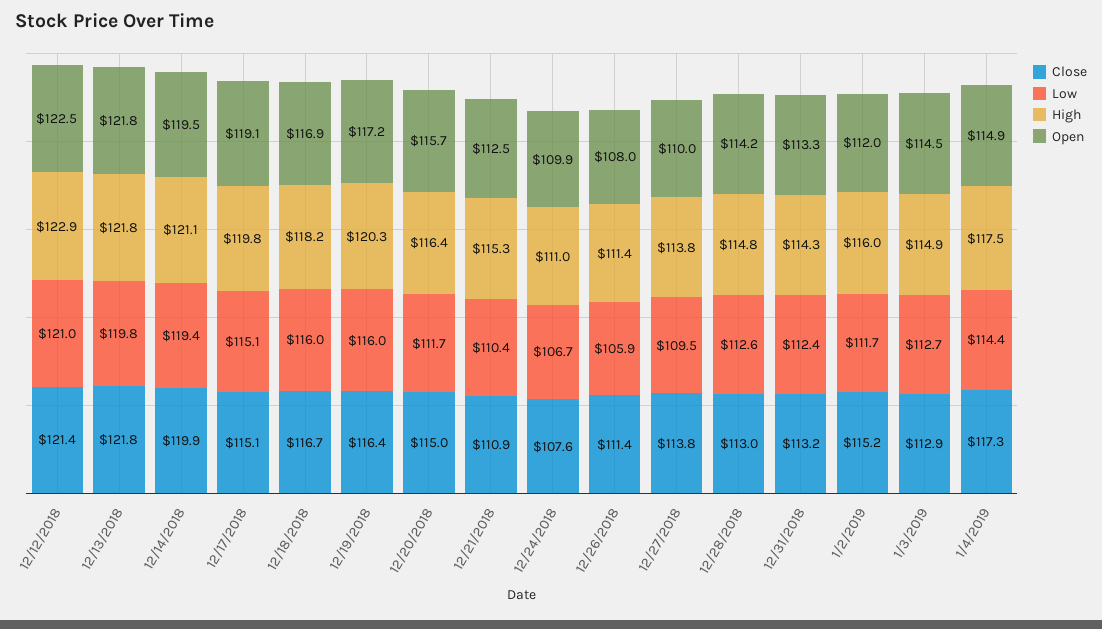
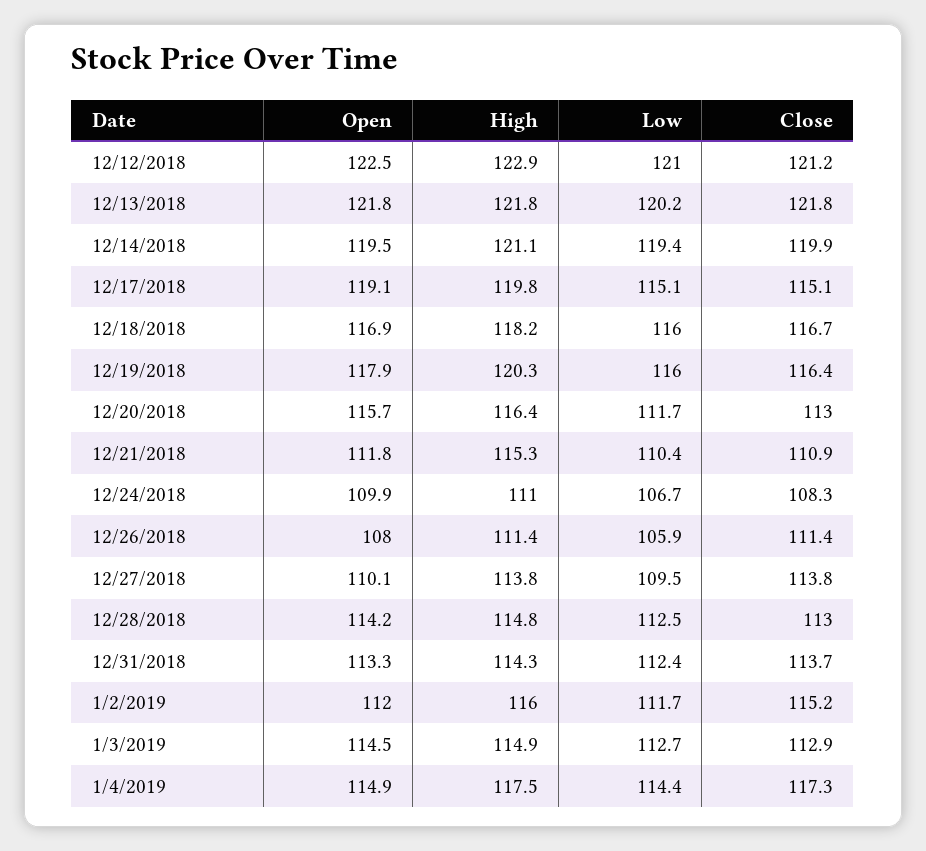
  {
    "Close": {
-     "12/12/2018": 121.4,
+     "12/12/2018": 121.2,
      "12/13/2018": 121.8,
      "12/14/2018": 119.9,
      "12/17/2018": 115.1,
      "12/18/2018": 116.7,
      "12/19/2018": 116.4,
-     "12/20/2018": 115,
+     "12/20/2018": 113,
      "12/21/2018": 110.9,
-     "12/24/2018": 107.6,
+     "12/24/2018": 108.3,
      "12/26/2018": 111.4,
      "12/27/2018": 113.8,
      "12/28/2018": 113,
-     "12/31/2018": 113.2,
+     "12/31/2018": 113.7,
      "1/2/2019": 115.2,
      "1/3/2019": 112.9,
      "1/4/2019": 117.3
    },
    "Low": {
      "12/12/2018": 121,
-     "12/13/2018": 119.8,
+     "12/13/2018": 120.2,
      "12/14/2018": 119.4,
      "12/17/2018": 115.1,
      "12/18/2018": 116,
      "12/19/2018": 116,
      "12/20/2018": 111.7,
      "12/21/2018": 110.4,
      "12/24/2018": 106.7,
      "12/26/2018": 105.9,
      "12/27/2018": 109.5,
-     "12/28/2018": 112.6,
+     "12/28/2018": 112.5,
      "12/31/2018": 112.4,
      "1/2/2019": 111.7,
      "1/3/2019": 112.7,
      "1/4/2019": 114.4
    },
    "High": {
      "12/12/2018": 122.9,
      "12/13/2018": 121.8,
      "12/14/2018": 121.1,
      "12/17/2018": 119.8,
      "12/18/2018": 118.2,
      "12/19/2018": 120.3,
      "12/20/2018": 116.4,
      "12/21/2018": 115.3,
      "12/24/2018": 111,
      "12/26/2018": 111.4,
      "12/27/2018": 113.8,
      "12/28/2018": 114.8,
      "12/31/2018": 114.3,
      "1/2/2019": 116,
      "1/3/2019": 114.9,
      "1/4/2019": 117.5
    },
    "Open": {
      "12/12/2018": 122.5,
      "12/13/2018": 121.8,
      "12/14/2018": 119.5,
      "12/17/2018": 119.1,
      "12/18/2018": 116.9,
-     "12/19/2018": 117.2,
+     "12/19/2018": 117.9,
      "12/20/2018": 115.7,
-     "12/21/2018": 112.5,
+     "12/21/2018": 111.8,
      "12/24/2018": 109.9,
      "12/26/2018": 108,
-     "12/27/2018": 110,
+     "12/27/2018": 110.1,
      "12/28/2018": 114.2,
      "12/31/2018": 113.3,
      "1/2/2019": 112,
      "1/3/2019": 114.5,
      "1/4/2019": 114.9
    }
  }

